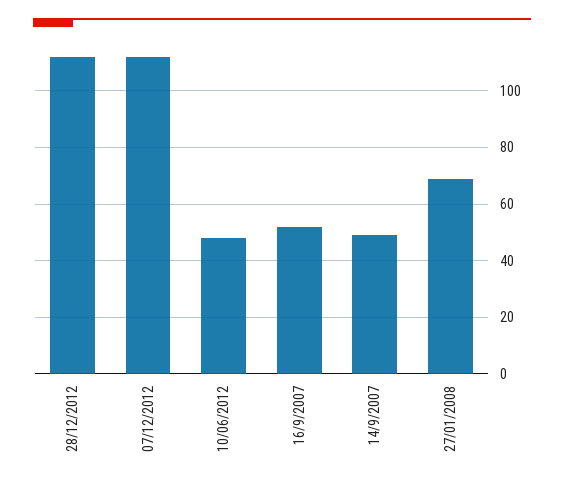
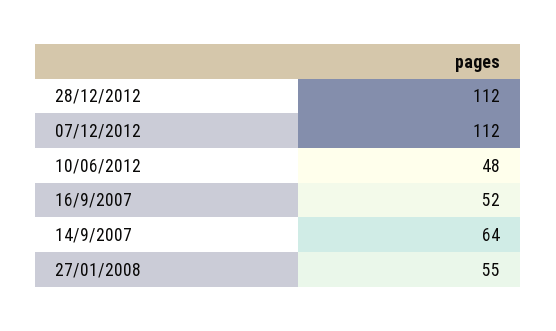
  {
    "28/12/2012": 112,
    "07/12/2012": 112,
    "10/06/2012": 48,
    "16/9/2007": 52,
-   "14/9/2007": 50,
+   "14/9/2007": 64,
-   "27/01/2008": 70
+   "27/01/2008": 55
  }

